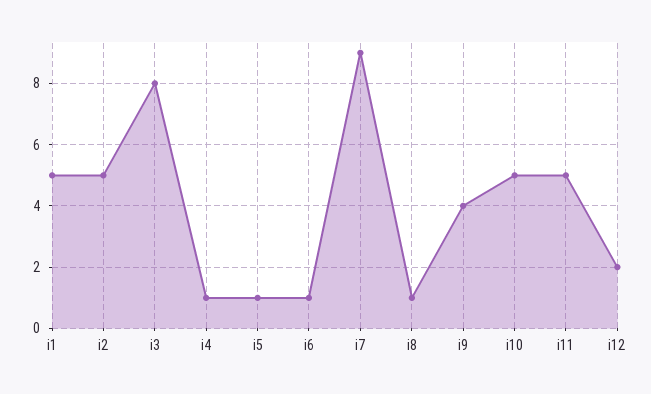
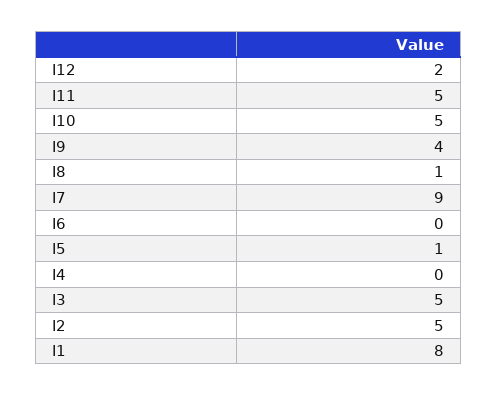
  {
-   "i1": 5,
+   "i1": 8,
    "i2": 5,
-   "i3": 8,
+   "i3": 5,
-   "i4": 1,
+   "i4": 0,
    "i5": 1,
-   "i6": 1,
+   "i6": 0,
    "i7": 9,
    "i8": 1,
    "i9": 4,
    "i10": 5,
    "i11": 5,
    "i12": 2
  }

